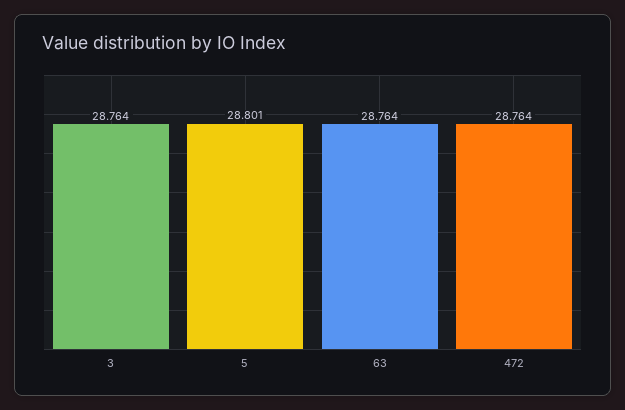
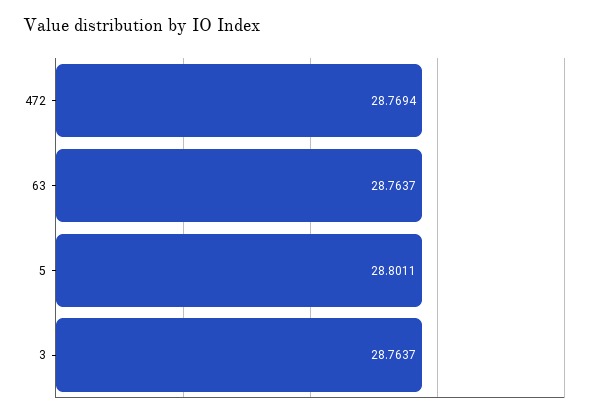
  {
    "3": 28.7637,
    "5": 28.8011,
    "63": 28.7637,
-   "472": 28.764
+   "472": 28.7694
  }

